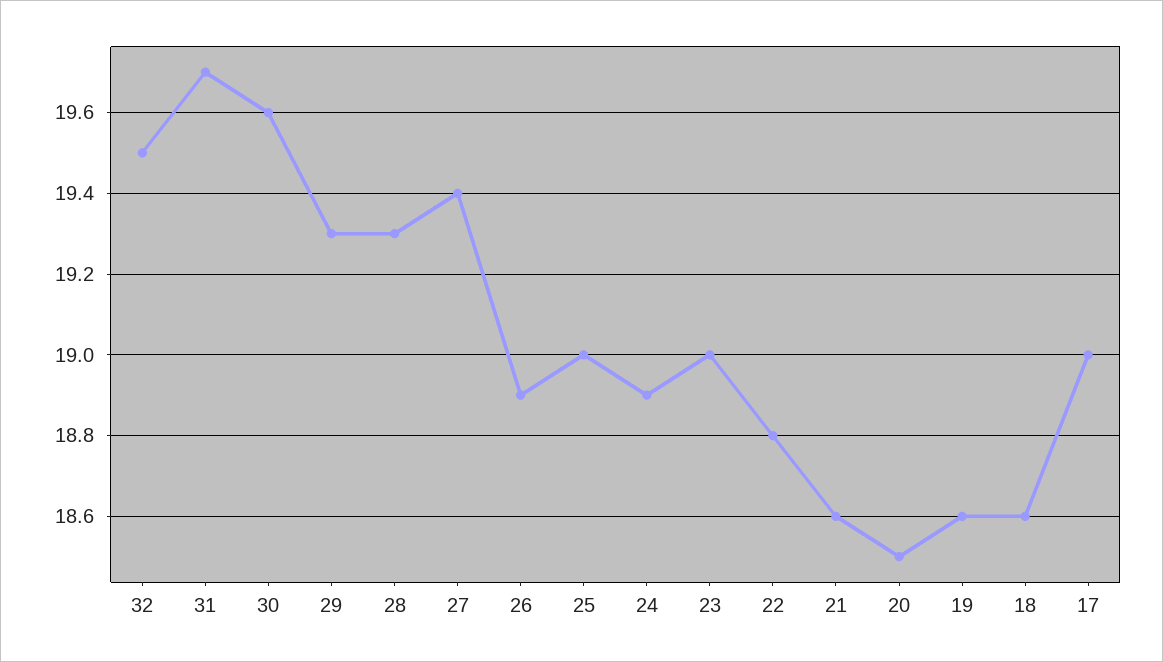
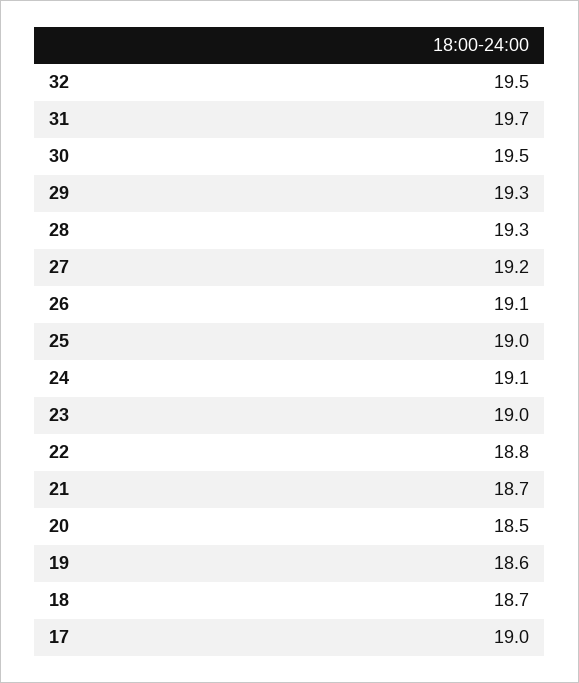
  {
    "32": 19.5,
    "31": 19.7,
-   "30": 19.6,
+   "30": 19.5,
    "29": 19.3,
    "28": 19.3,
-   "27": 19.4,
+   "27": 19.2,
-   "26": 18.9,
+   "26": 19.1,
    "25": 19,
-   "24": 18.9,
+   "24": 19.1,
    "23": 19,
    "22": 18.8,
-   "21": 18.6,
+   "21": 18.7,
    "20": 18.5,
    "19": 18.6,
-   "18": 18.6,
+   "18": 18.7,
    "17": 19
  }

